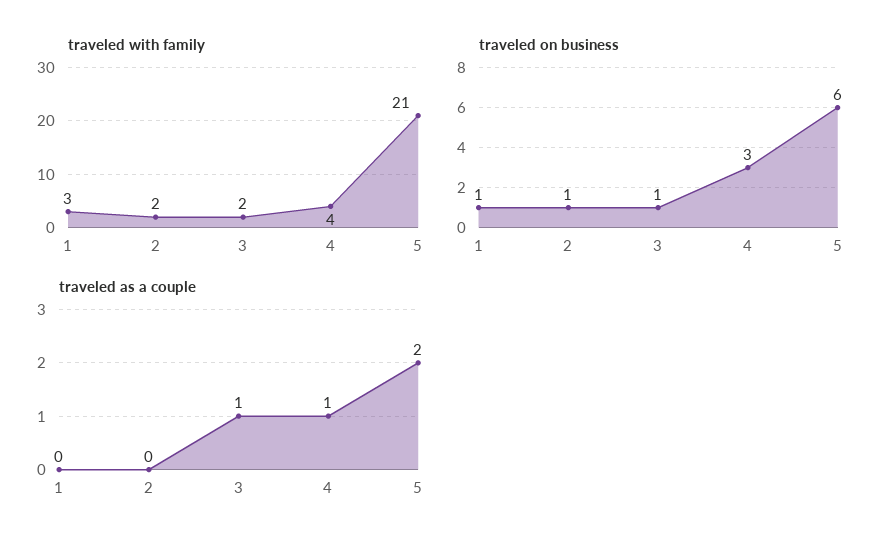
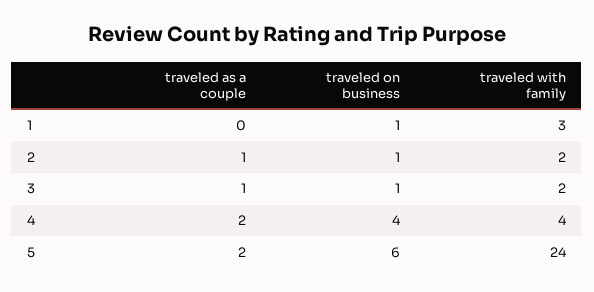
  {
    "traveled with family": {
      "1": 3,
      "2": 2,
      "3": 2,
      "4": 4,
-     "5": 21
+     "5": 24
    },
    "traveled on business": {
      "1": 1,
      "2": 1,
      "3": 1,
-     "4": 3,
+     "4": 4,
      "5": 6
    },
    "traveled as a couple": {
      "1": 0,
-     "2": 0,
+     "2": 1,
      "3": 1,
-     "4": 1,
+     "4": 2,
      "5": 2
    }
  }

